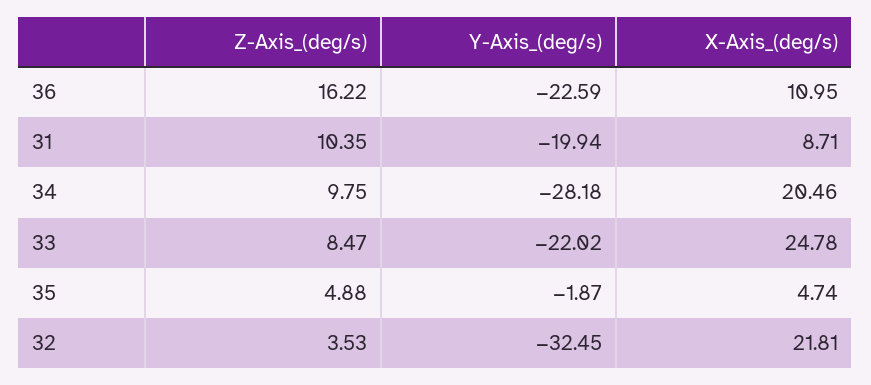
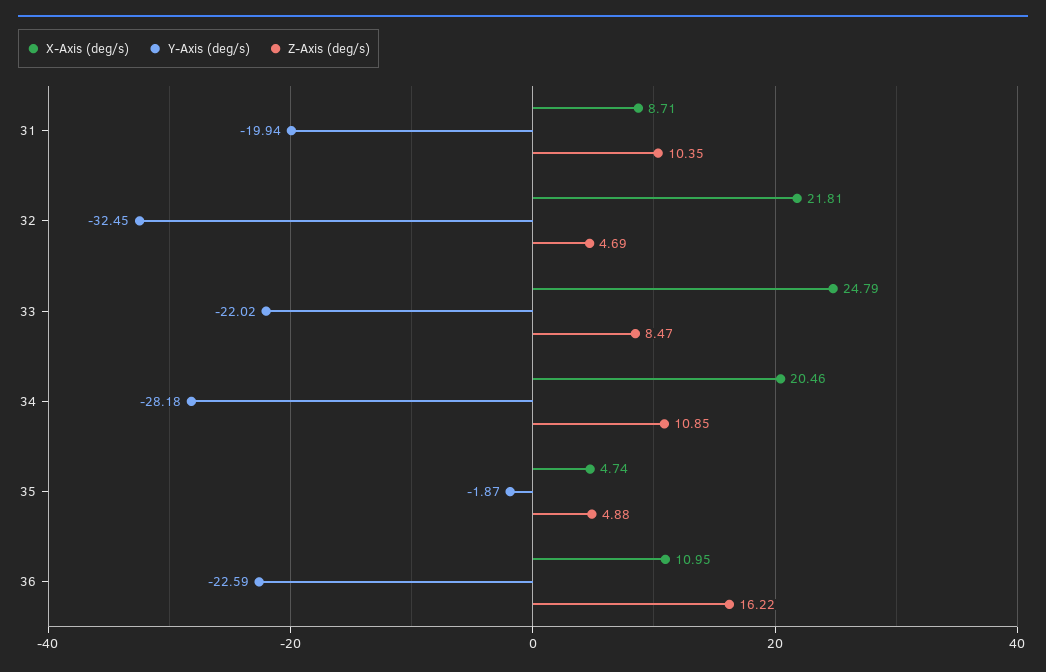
  {
    "Z-Axis_(deg/s)": {
      "36": 16.22,
      "31": 10.35,
-     "34": 9.75,
+     "34": 10.85,
      "33": 8.47,
      "35": 4.88,
-     "32": 3.53
+     "32": 4.69
    },
    "Y-Axis_(deg/s)": {
      "36": -22.59,
      "31": -19.94,
      "34": -28.18,
      "33": -22.02,
      "35": -1.87,
      "32": -32.45
    },
    "X-Axis_(deg/s)": {
      "36": 10.95,
      "31": 8.71,
      "34": 20.46,
-     "33": 24.78,
+     "33": 24.79,
      "35": 4.74,
      "32": 21.81
    }
  }

